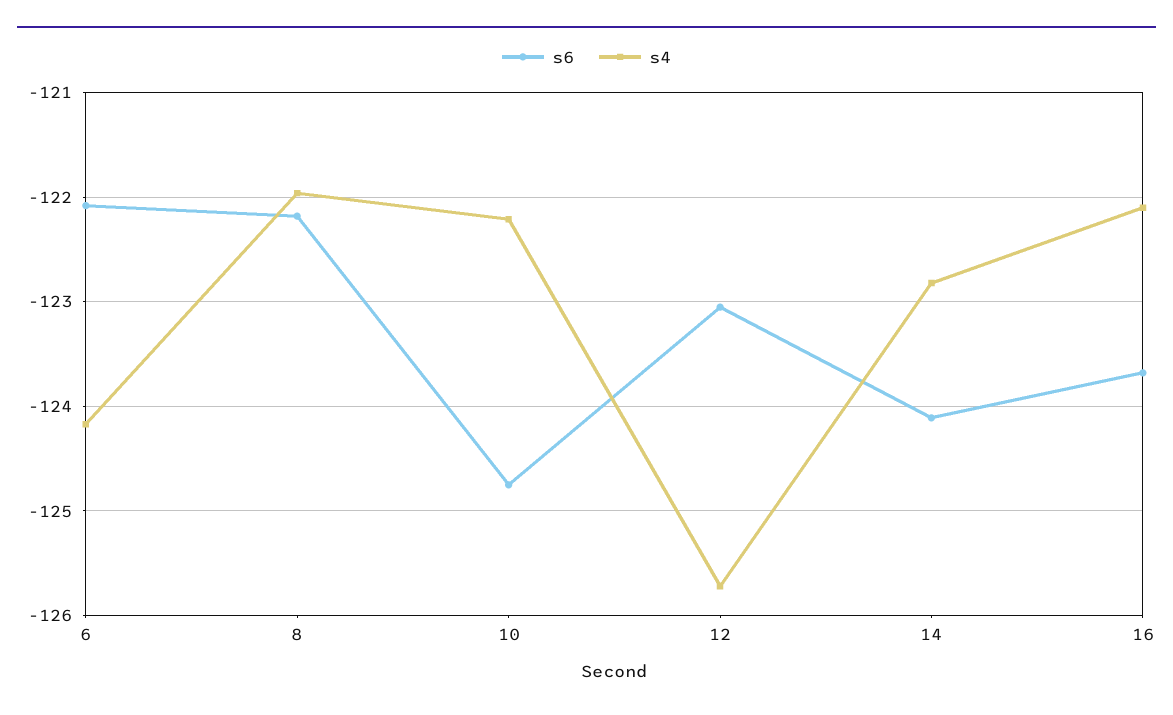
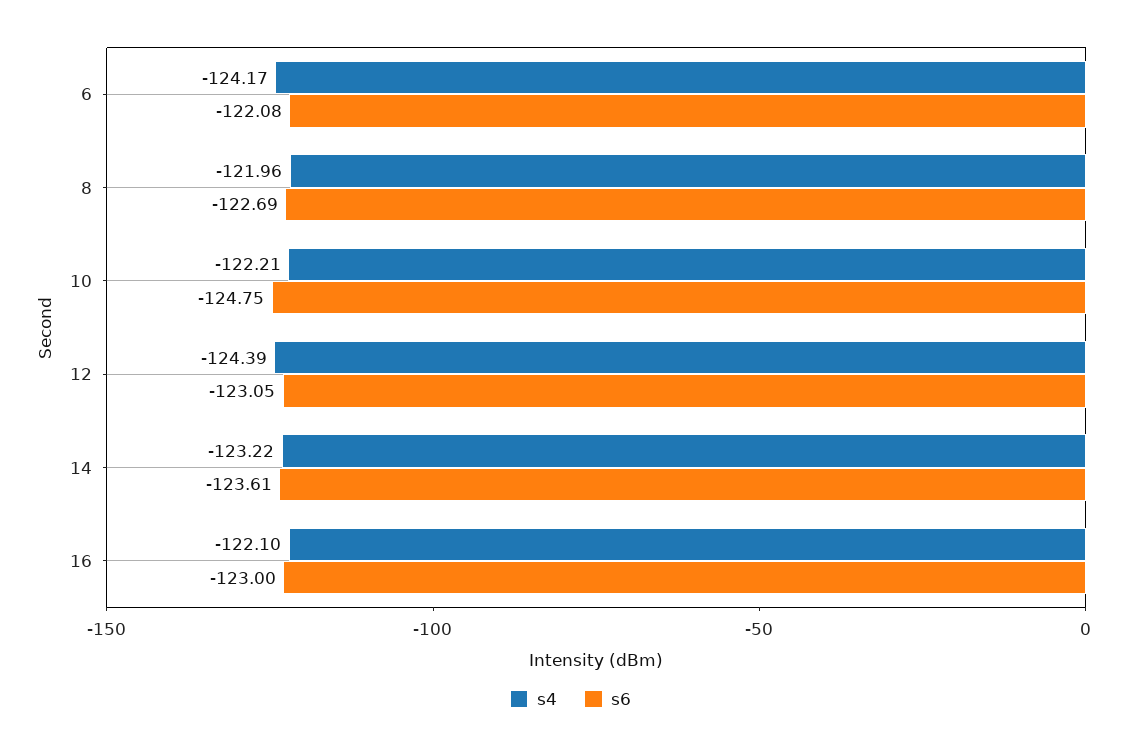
  {
    "s6": {
      "6": -122.08,
-     "8": -122.2,
+     "8": -122.69,
      "10": -124.75,
      "12": -123.05,
-     "14": -124.1,
+     "14": -123.61,
-     "16": -123.7
+     "16": -123
    },
    "s4": {
      "6": -124.17,
      "8": -121.96,
      "10": -122.21,
-     "12": -125.7,
+     "12": -124.39,
-     "14": -122.8,
+     "14": -123.22,
      "16": -122.1
    }
  }

